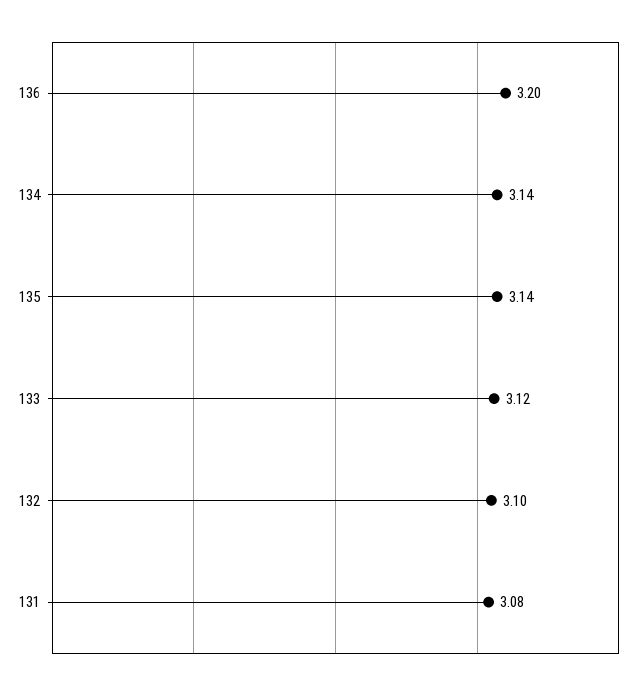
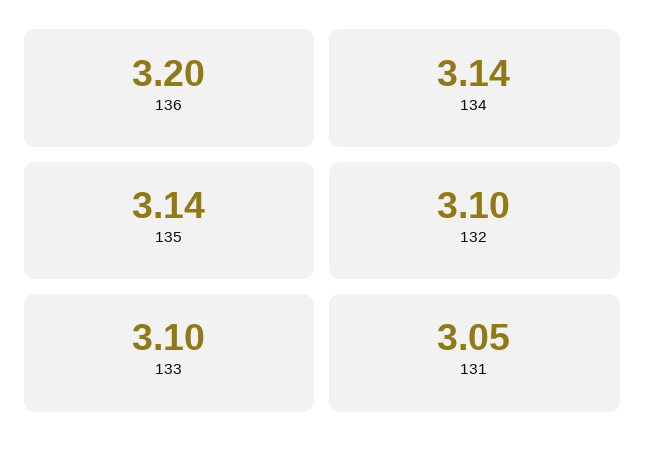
  {
    "136": 3.2,
    "134": 3.14,
    "135": 3.14,
-   "133": 3.12,
+   "133": 3.1,
    "132": 3.1,
-   "131": 3.08
+   "131": 3.05
  }

